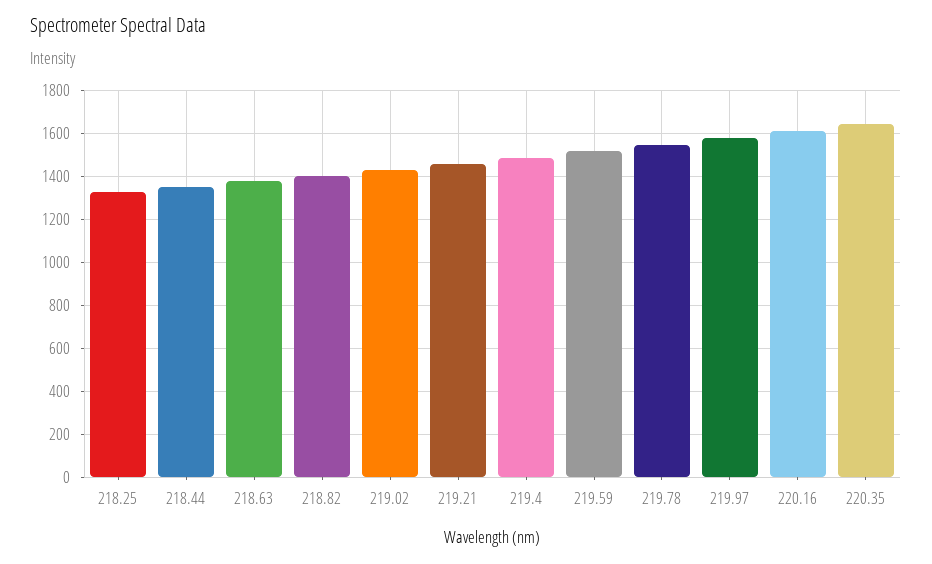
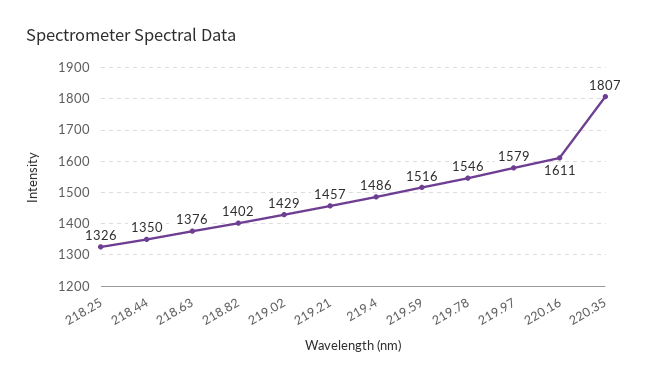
  {
    "218.25": 1326,
    "218.44": 1350,
    "218.63": 1376,
    "218.82": 1402,
    "219.02": 1429,
    "219.21": 1457,
    "219.4": 1486,
    "219.59": 1516,
    "219.78": 1546,
    "219.97": 1579,
    "220.16": 1611,
-   "220.35": 1650
+   "220.35": 1807
  }

